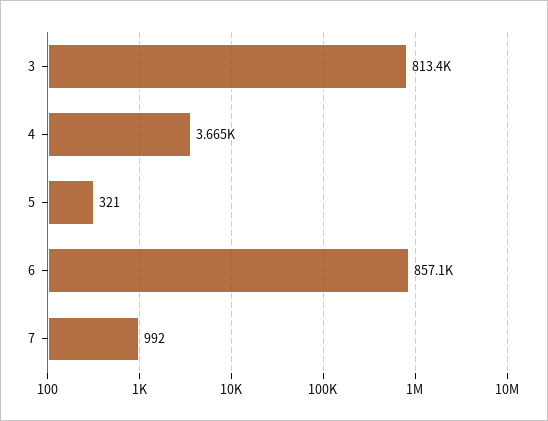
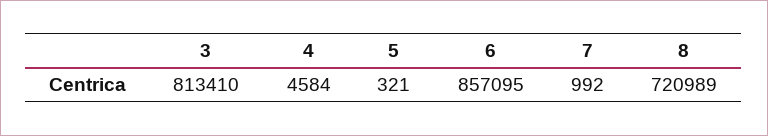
  {
    "3": 813410,
-   "4": 3665,
+   "4": 4584,
    "5": 321,
    "6": 857095,
-   "7": 992
+   "7": 992,
+   "8": 720989
  }

